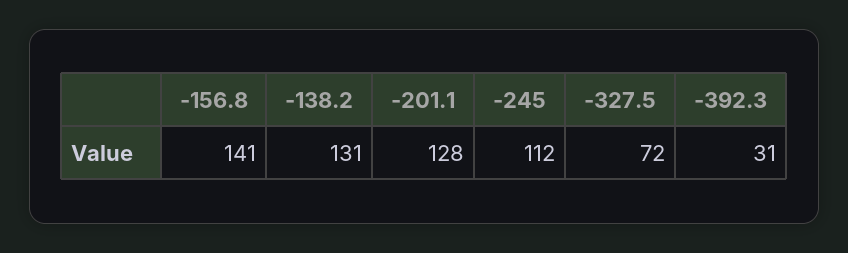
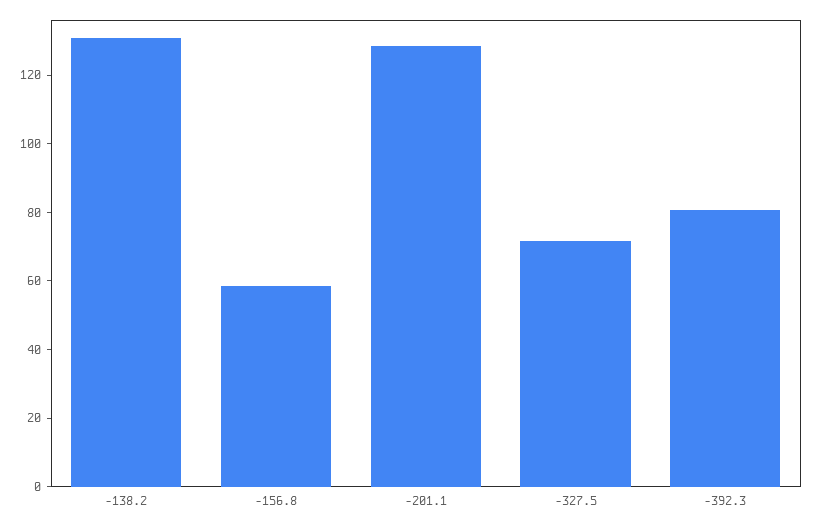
  {
-   "-156.8": 141,
+   "-156.8": 60,
    "-138.2": 131,
    "-201.1": 128,
-   "-245": 112,
    "-327.5": 72,
-   "-392.3": 31
+   "-392.3": 80
  }

